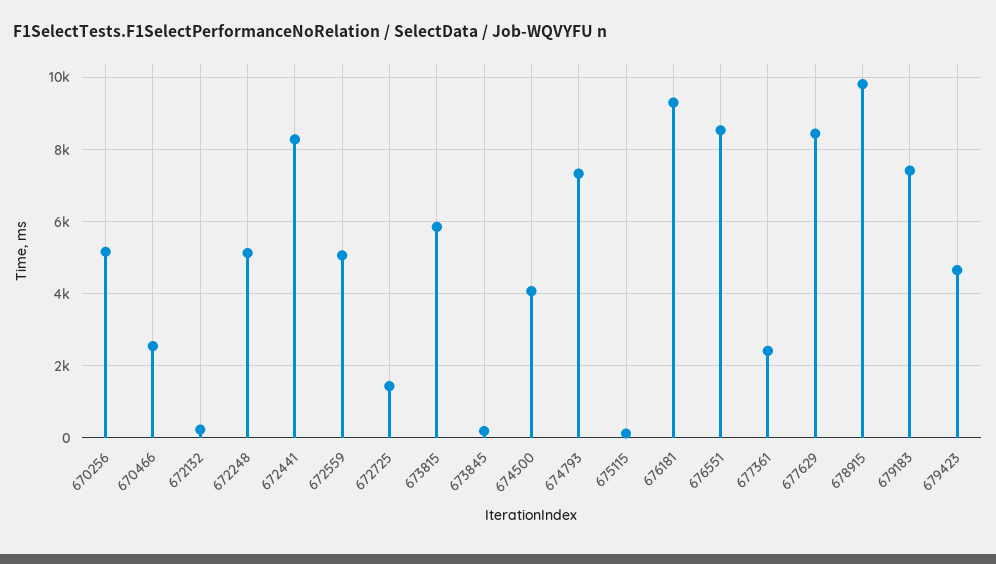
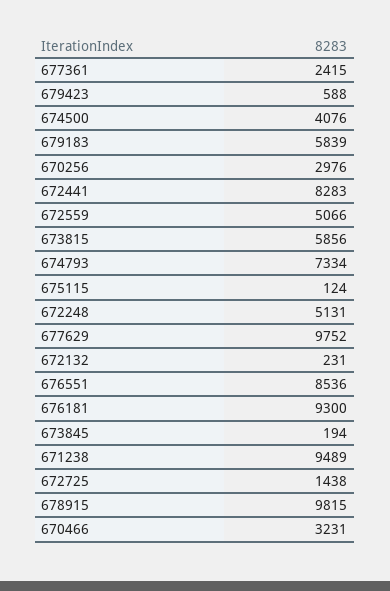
  {
-   "670256": 5200,
+   "670256": 2976,
-   "670466": 2600,
+   "670466": 3231,
    "672132": 231,
    "672248": 5131,
    "672441": 8283,
    "672559": 5066,
    "672725": 1438,
    "673815": 5856,
    "673845": 194,
    "674500": 4076,
    "674793": 7334,
    "675115": 124,
    "676181": 9300,
    "676551": 8536,
    "677361": 2415,
-   "677629": 8400,
+   "677629": 9752,
    "678915": 9815,
-   "679183": 7400,
+   "679183": 5839,
-   "679423": 4600
+   "679423": 588,
+   "671238": 9489
  }

